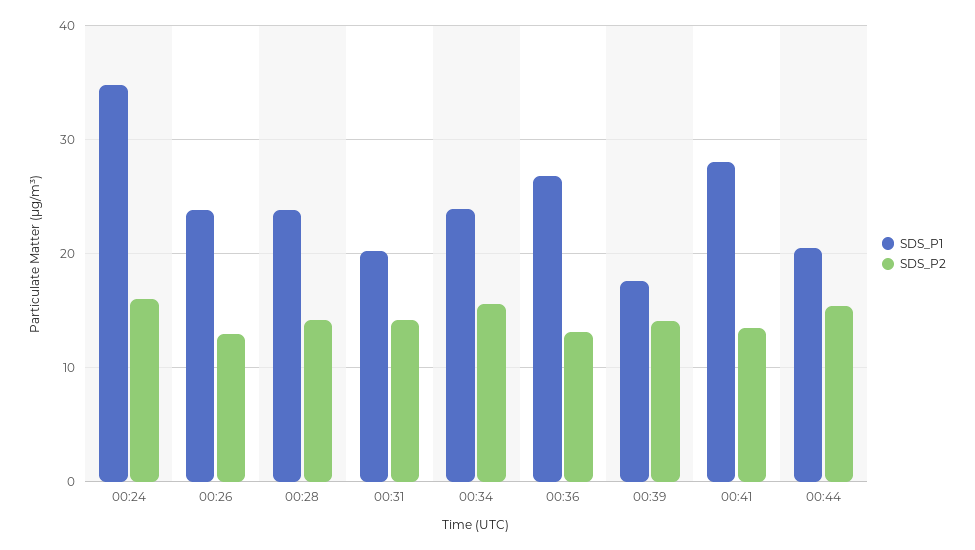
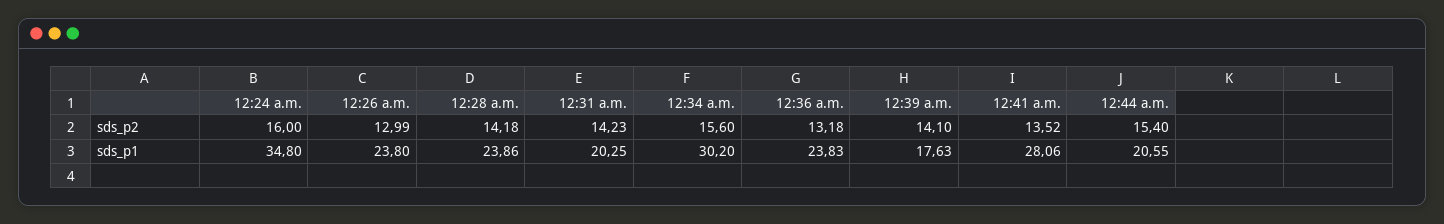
  {
    "SDS_P1": {
      "00:24": 34.8,
      "00:26": 23.8,
      "00:28": 23.86,
      "00:31": 20.25,
-     "00:34": 24,
+     "00:34": 30.2,
-     "00:36": 27,
+     "00:36": 23.83,
      "00:39": 17.63,
      "00:41": 28.06,
      "00:44": 20.55
    },
    "SDS_P2": {
      "00:24": 16,
      "00:26": 12.99,
      "00:28": 14.18,
      "00:31": 14.23,
      "00:34": 15.6,
      "00:36": 13.18,
      "00:39": 14.1,
      "00:41": 13.52,
      "00:44": 15.4
    }
  }

